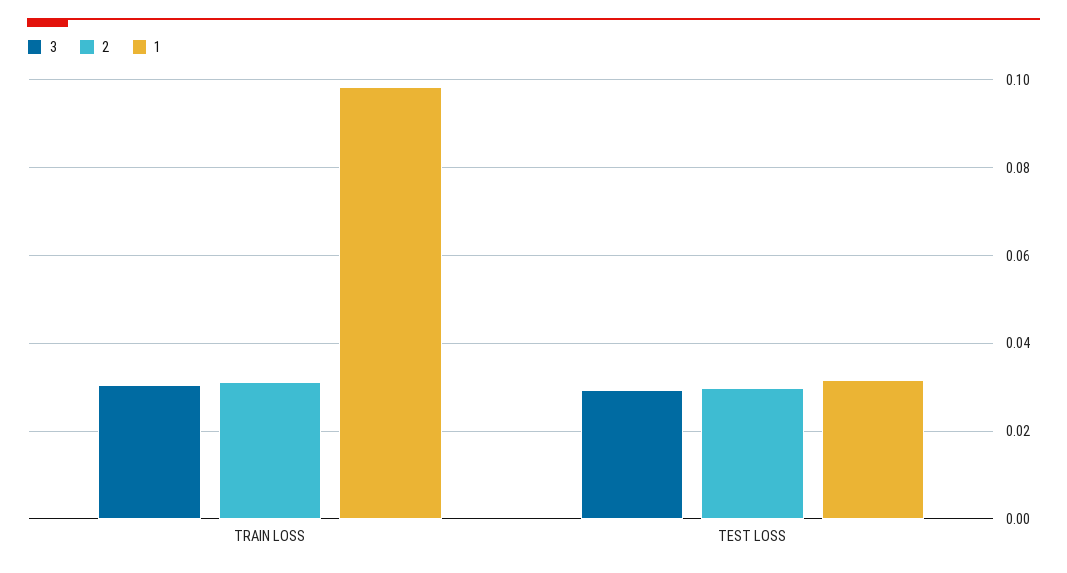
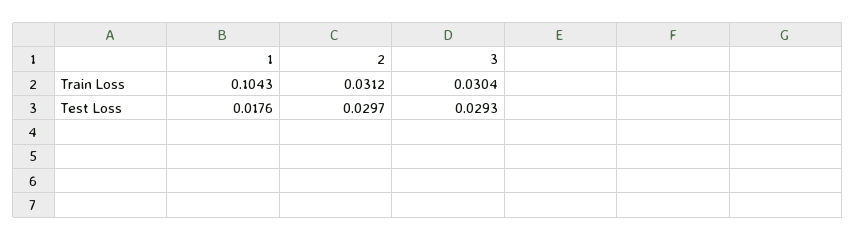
  {
    "3": {
      "TRAIN LOSS": 0.0304,
      "TEST LOSS": 0.0293
    },
    "2": {
      "TRAIN LOSS": 0.0312,
      "TEST LOSS": 0.0297
    },
    "1": {
-     "TRAIN LOSS": 0.098,
+     "TRAIN LOSS": 0.1043,
-     "TEST LOSS": 0.032
+     "TEST LOSS": 0.0176
    }
  }

